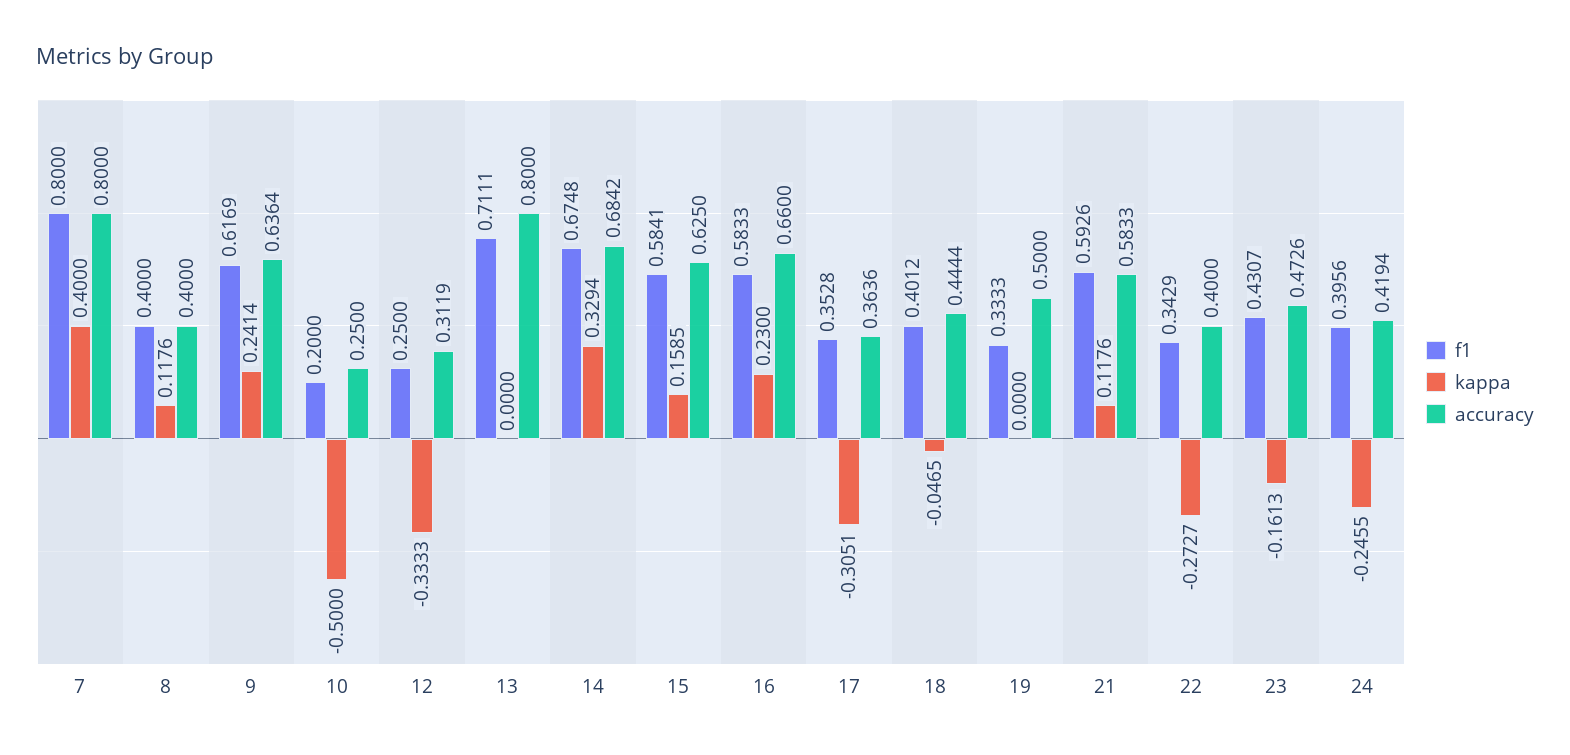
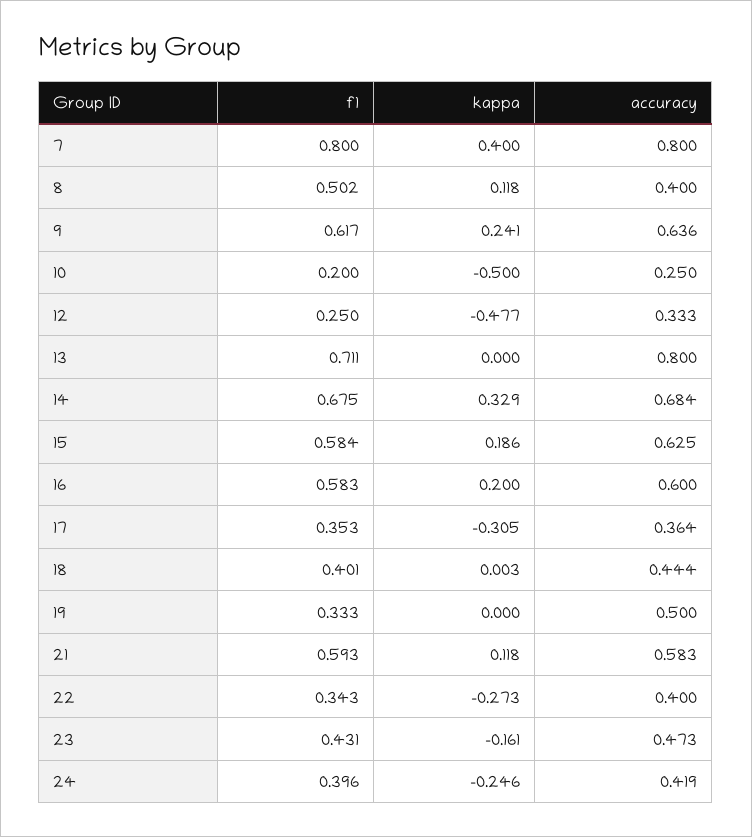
  {
    "f1": {
      "7": 0.8,
-     "8": 0.4,
+     "8": 0.502,
      "9": 0.6169,
      "10": 0.2,
      "12": 0.25,
      "13": 0.7111,
      "14": 0.6748,
      "15": 0.5841,
      "16": 0.5833,
      "17": 0.3528,
      "18": 0.4012,
      "19": 0.3333,
      "21": 0.5926,
      "22": 0.3429,
      "23": 0.4307,
      "24": 0.3956
    },
    "kappa": {
      "7": 0.4,
      "8": 0.1176,
      "9": 0.2414,
      "10": -0.5,
-     "12": -0.3333,
+     "12": -0.477,
      "13": 0,
      "14": 0.3294,
-     "15": 0.1585,
+     "15": 0.186,
-     "16": 0.23,
+     "16": 0.2,
      "17": -0.3051,
-     "18": -0.0465,
+     "18": 0.003,
      "19": 0,
      "21": 0.1176,
      "22": -0.2727,
      "23": -0.1613,
      "24": -0.2455
    },
    "accuracy": {
      "7": 0.8,
      "8": 0.4,
      "9": 0.6364,
      "10": 0.25,
-     "12": 0.3119,
+     "12": 0.333,
      "13": 0.8,
      "14": 0.6842,
      "15": 0.625,
-     "16": 0.66,
+     "16": 0.6,
      "17": 0.3636,
      "18": 0.4444,
      "19": 0.5,
      "21": 0.5833,
      "22": 0.4,
      "23": 0.4726,
      "24": 0.4194
    }
  }

